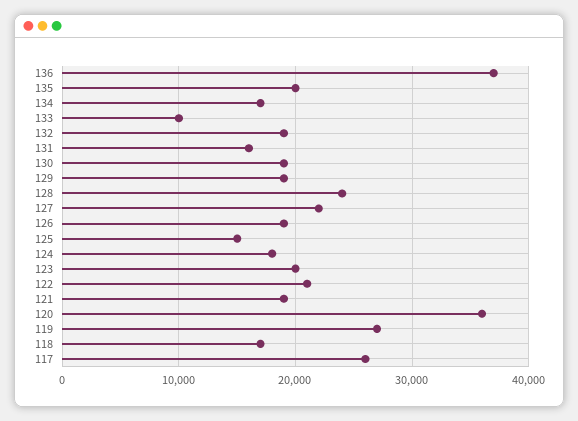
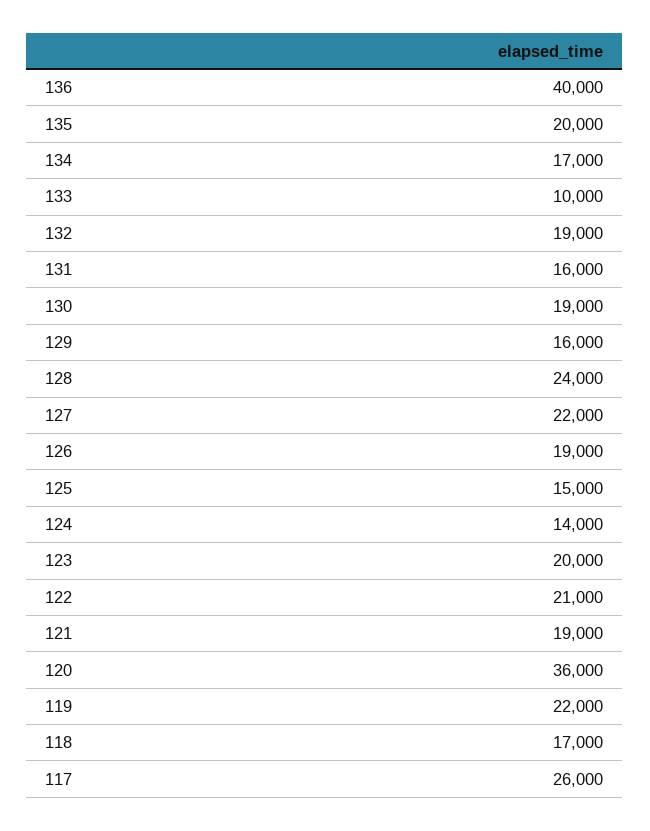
  {
-   "136": 37000,
+   "136": 40000,
    "135": 20000,
    "134": 17000,
    "133": 10000,
    "132": 19000,
    "131": 16000,
    "130": 19000,
-   "129": 19000,
+   "129": 16000,
    "128": 24000,
    "127": 22000,
    "126": 19000,
    "125": 15000,
-   "124": 18000,
+   "124": 14000,
    "123": 20000,
    "122": 21000,
    "121": 19000,
    "120": 36000,
-   "119": 27000,
+   "119": 22000,
    "118": 17000,
    "117": 26000
  }

